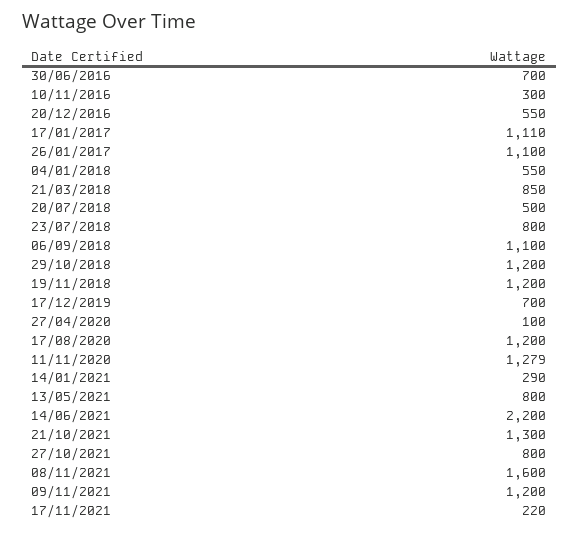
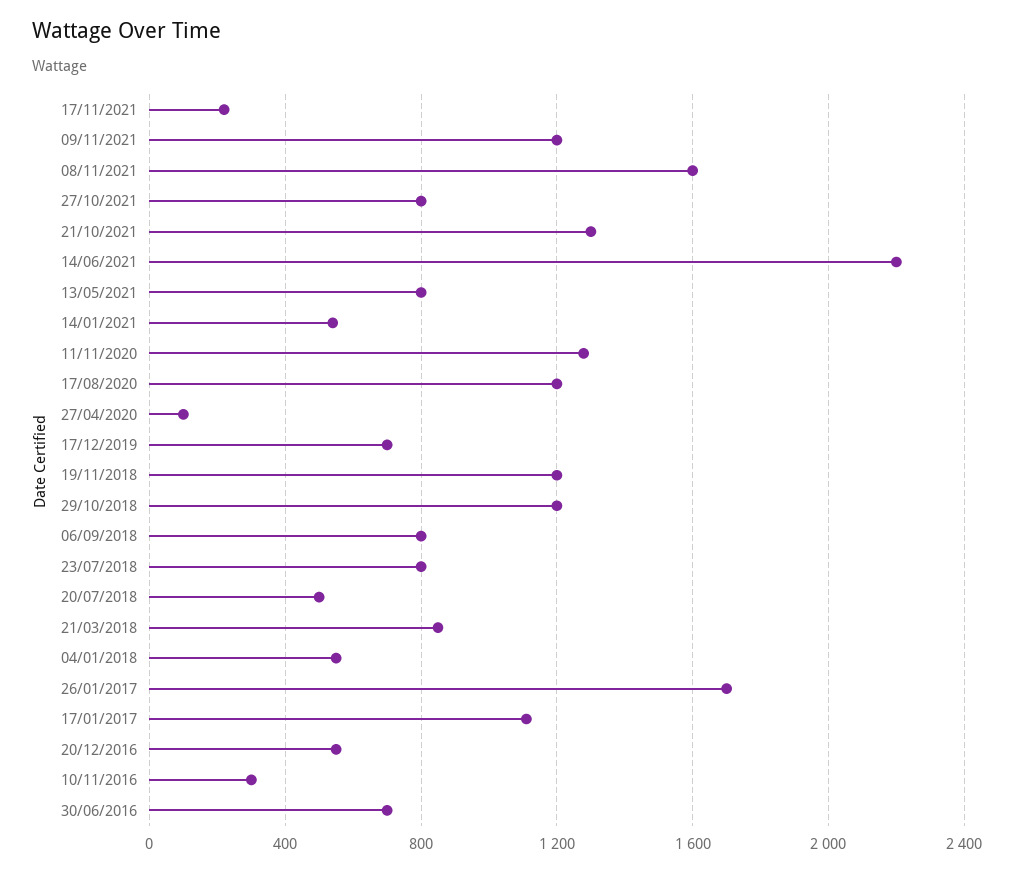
  {
    "30/06/2016": 700,
    "10/11/2016": 300,
    "20/12/2016": 550,
    "17/01/2017": 1110,
-   "26/01/2017": 1100,
+   "26/01/2017": 1700,
    "04/01/2018": 550,
    "21/03/2018": 850,
    "20/07/2018": 500,
    "23/07/2018": 800,
-   "06/09/2018": 1100,
+   "06/09/2018": 800,
    "29/10/2018": 1200,
    "19/11/2018": 1200,
    "17/12/2019": 700,
    "27/04/2020": 100,
    "17/08/2020": 1200,
    "11/11/2020": 1279,
-   "14/01/2021": 290,
+   "14/01/2021": 550,
    "13/05/2021": 800,
    "14/06/2021": 2200,
    "21/10/2021": 1300,
    "27/10/2021": 800,
    "08/11/2021": 1600,
    "09/11/2021": 1200,
    "17/11/2021": 220
  }

